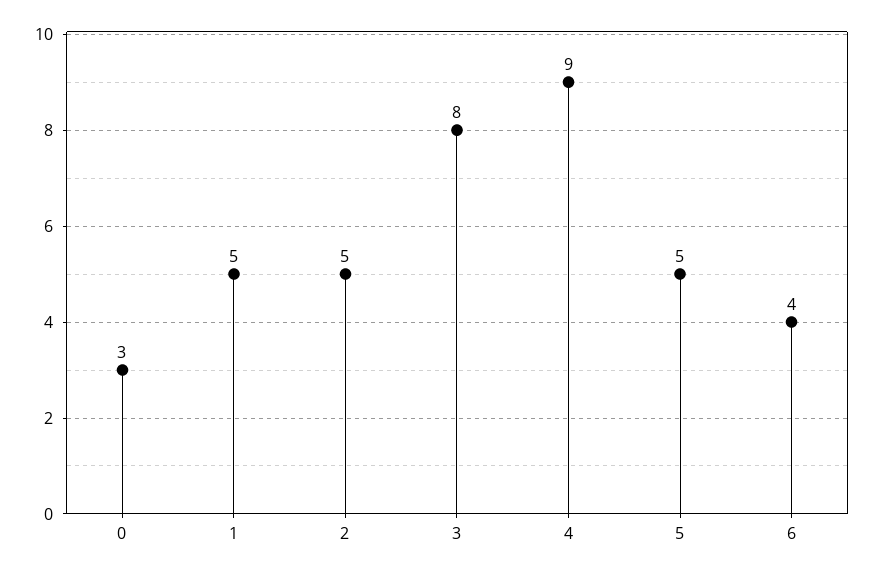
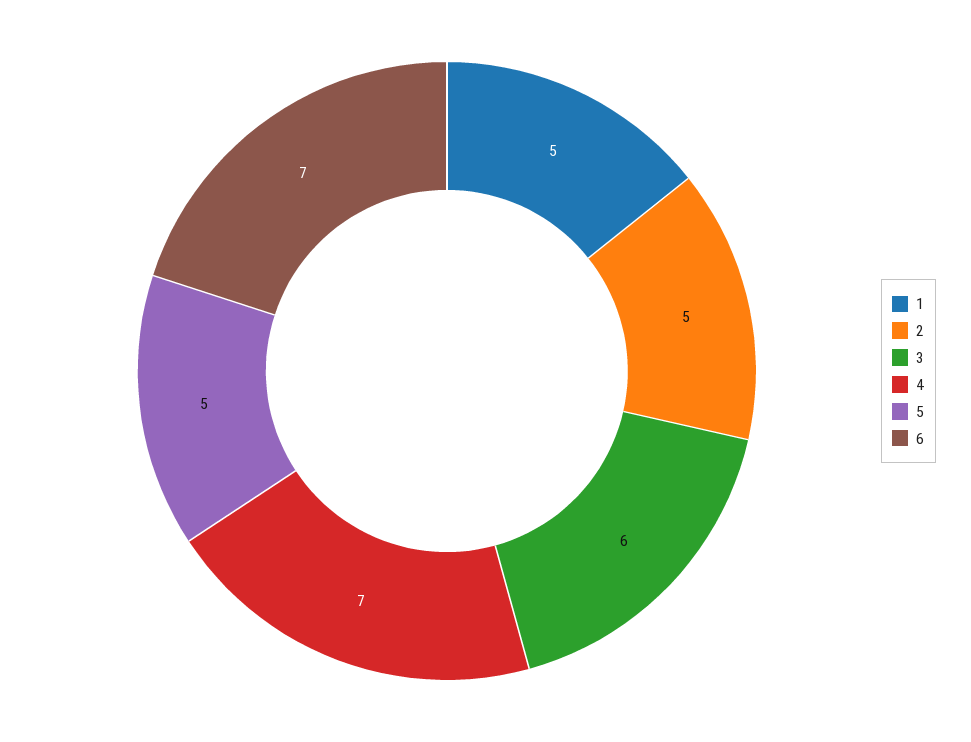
  {
-   "0": 3,
    "1": 5,
    "2": 5,
-   "3": 8,
+   "3": 6,
-   "4": 9,
+   "4": 7,
    "5": 5,
-   "6": 4
+   "6": 7
  }

